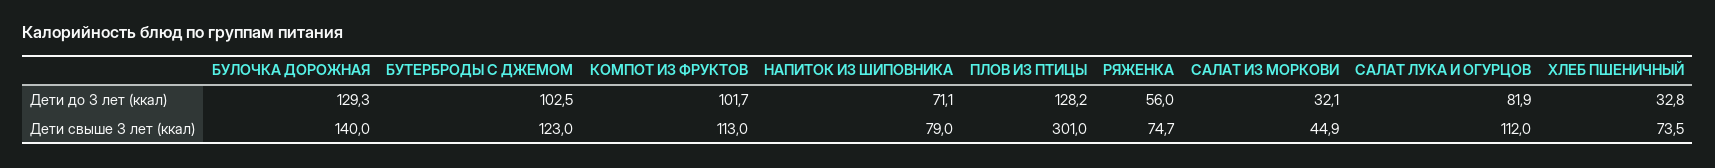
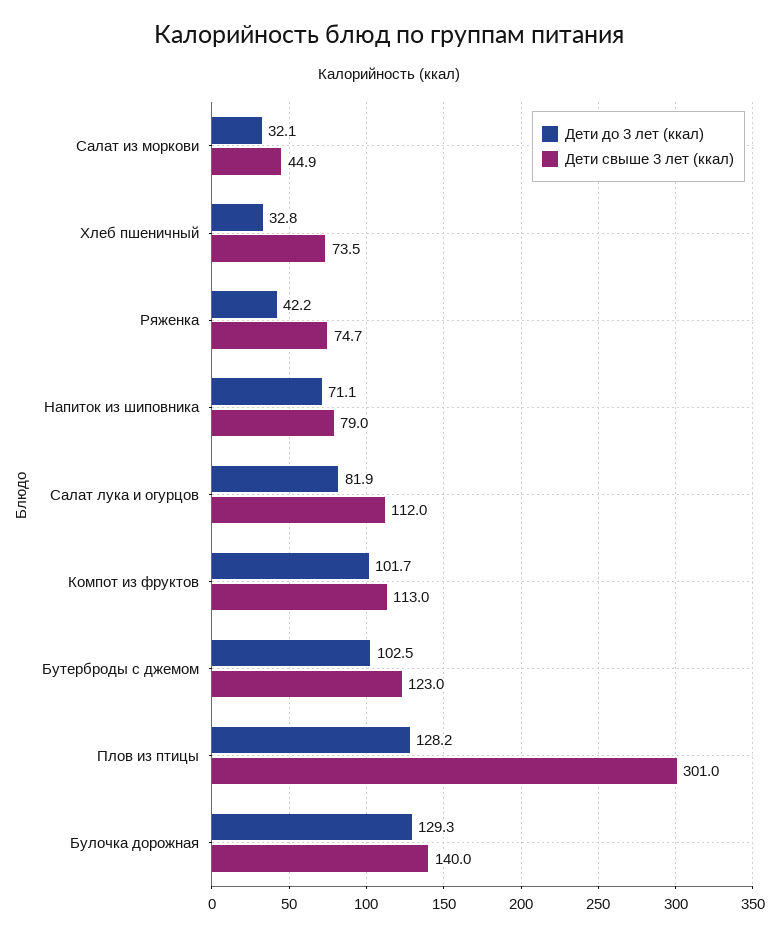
  {
    "Дети до 3 лет (ккал)": {
      "БУЛОЧКА ДОРОЖНАЯ": 129.3,
      "БУТЕРБРОДЫ С ДЖЕМОМ": 102.5,
      "КОМПОТ ИЗ ФРУКТОВ": 101.7,
      "НАПИТОК ИЗ ШИПОВНИКА": 71.1,
      "ПЛОВ ИЗ ПТИЦЫ": 128.2,
-     "РЯЖЕНКА": 56,
+     "РЯЖЕНКА": 42.2,
      "САЛАТ ИЗ МОРКОВИ": 32.1,
      "САЛАТ ЛУКА И ОГУРЦОВ": 81.9,
      "ХЛЕБ ПШЕНИЧНЫЙ": 32.8
    },
    "Дети свыше 3 лет (ккал)": {
      "БУЛОЧКА ДОРОЖНАЯ": 140,
      "БУТЕРБРОДЫ С ДЖЕМОМ": 123,
      "КОМПОТ ИЗ ФРУКТОВ": 113,
      "НАПИТОК ИЗ ШИПОВНИКА": 79,
      "ПЛОВ ИЗ ПТИЦЫ": 301,
      "РЯЖЕНКА": 74.7,
      "САЛАТ ИЗ МОРКОВИ": 44.9,
      "САЛАТ ЛУКА И ОГУРЦОВ": 112,
      "ХЛЕБ ПШЕНИЧНЫЙ": 73.5
    }
  }

